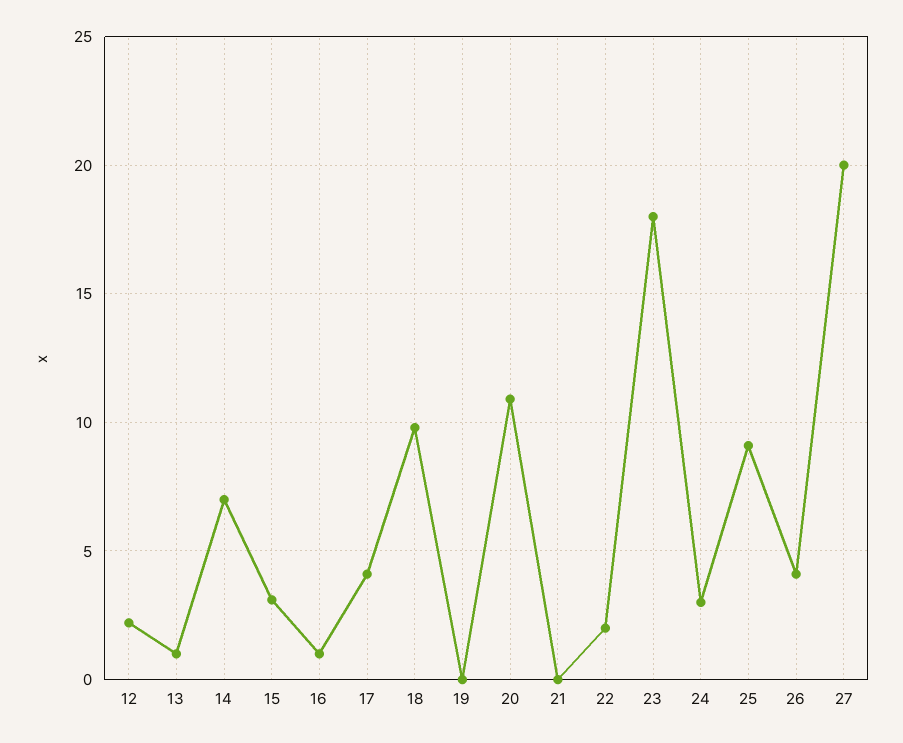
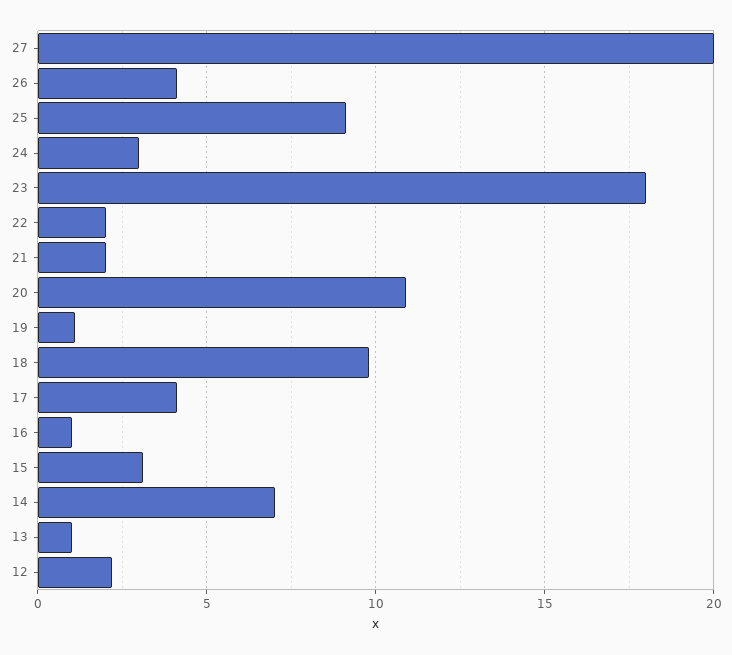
  {
    "12": 2,
    "13": 1,
    "14": 7,
    "15": 3,
    "16": 1,
    "17": 4,
    "18": 10,
-   "19": 0,
+   "19": 1,
    "20": 11,
-   "21": 0,
+   "21": 2,
    "22": 2,
    "23": 18,
    "24": 3,
    "25": 9,
    "26": 4,
    "27": 20
  }

